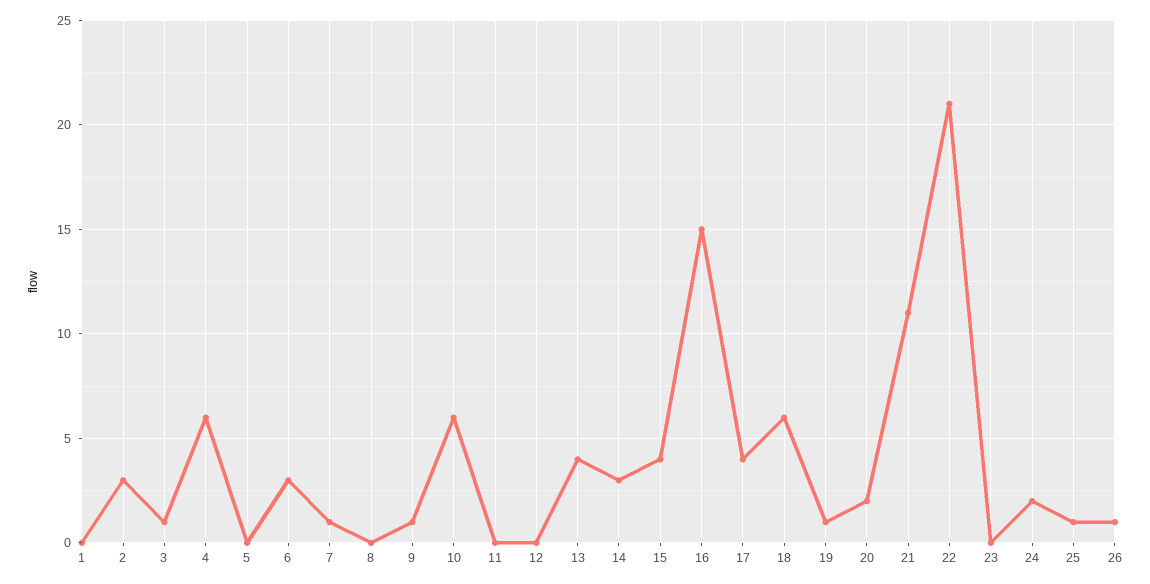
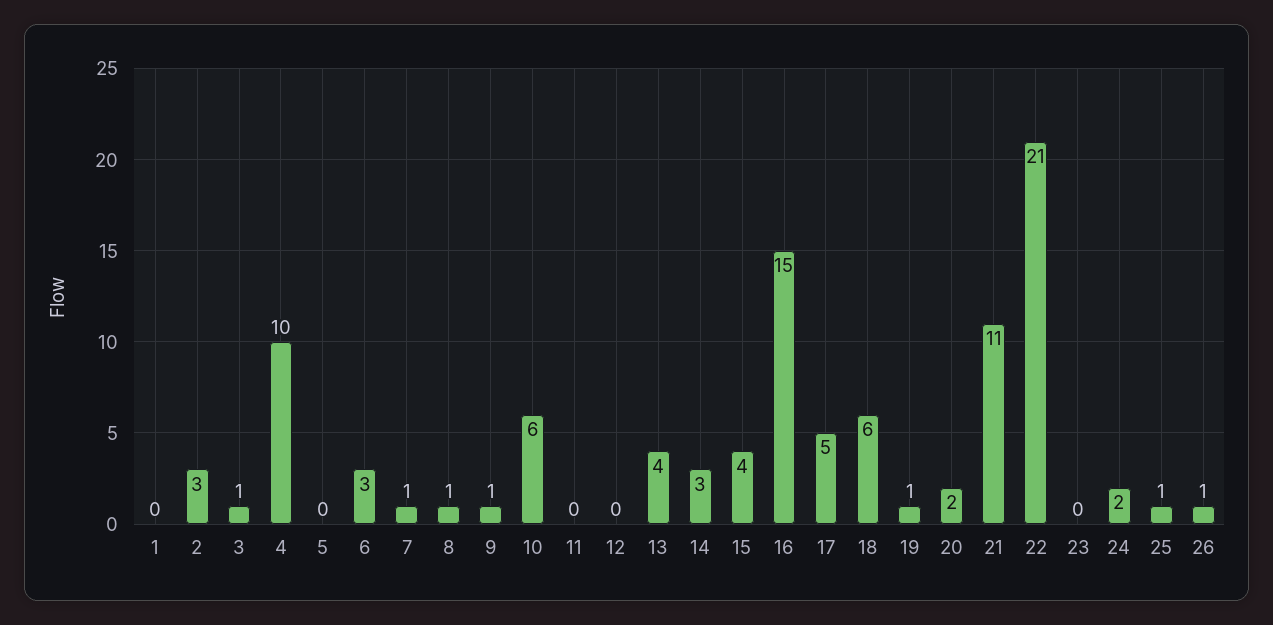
  {
    "1": 0,
    "2": 3,
    "3": 1,
-   "4": 6,
+   "4": 10,
    "5": 0,
    "6": 3,
    "7": 1,
-   "8": 0,
+   "8": 1,
    "9": 1,
    "10": 6,
    "11": 0,
    "12": 0,
    "13": 4,
    "14": 3,
    "15": 4,
    "16": 15,
-   "17": 4,
+   "17": 5,
    "18": 6,
    "19": 1,
    "20": 2,
    "21": 11,
    "22": 21,
    "23": 0,
    "24": 2,
    "25": 1,
    "26": 1
  }

